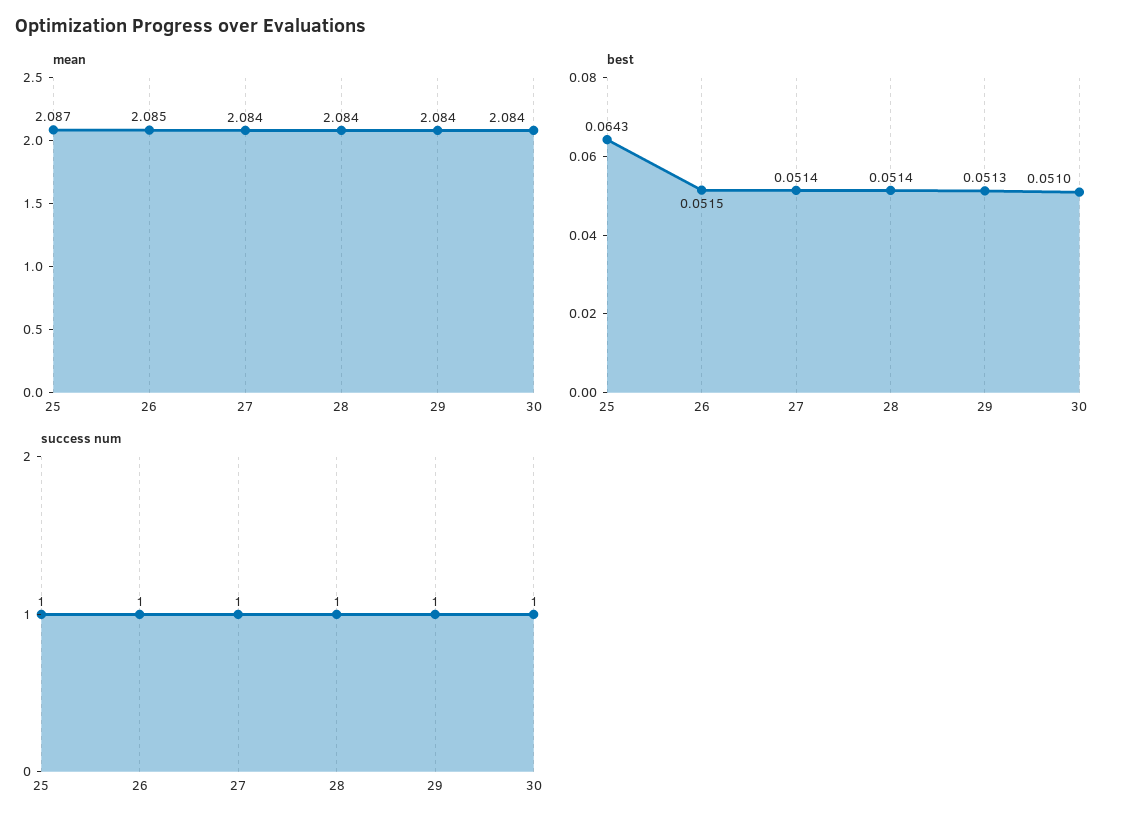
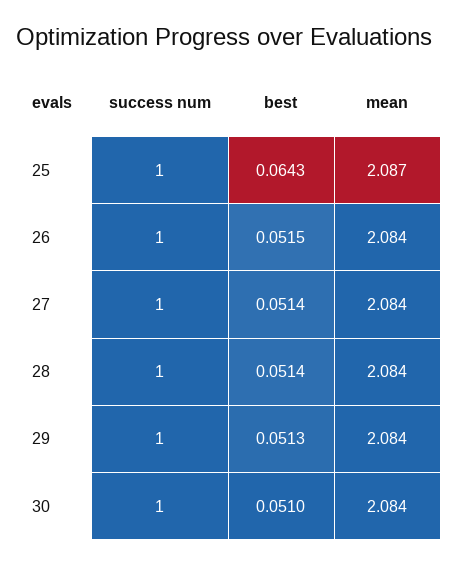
  {
    "mean": {
      "25": 2.087,
-     "26": 2.085,
+     "26": 2.084,
      "27": 2.084,
      "28": 2.084,
      "29": 2.084,
      "30": 2.084
    },
    "best": {
      "25": 0.0643,
      "26": 0.0515,
      "27": 0.0514,
      "28": 0.0514,
      "29": 0.0513,
      "30": 0.051
    },
    "success num": {
      "25": 1,
      "26": 1,
      "27": 1,
      "28": 1,
      "29": 1,
      "30": 1
    }
  }

